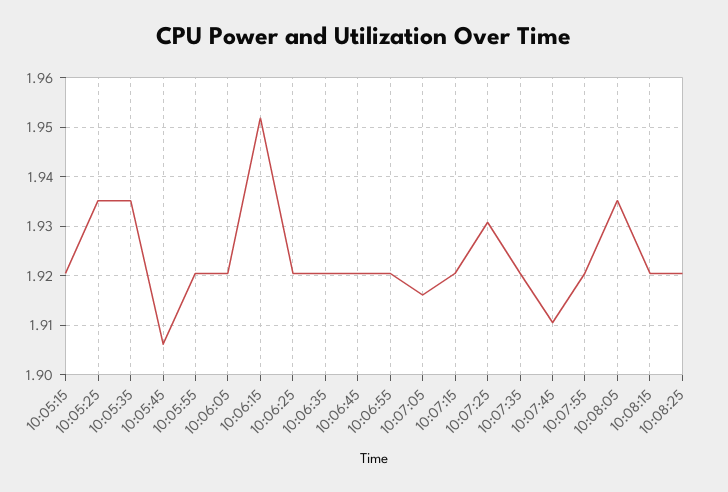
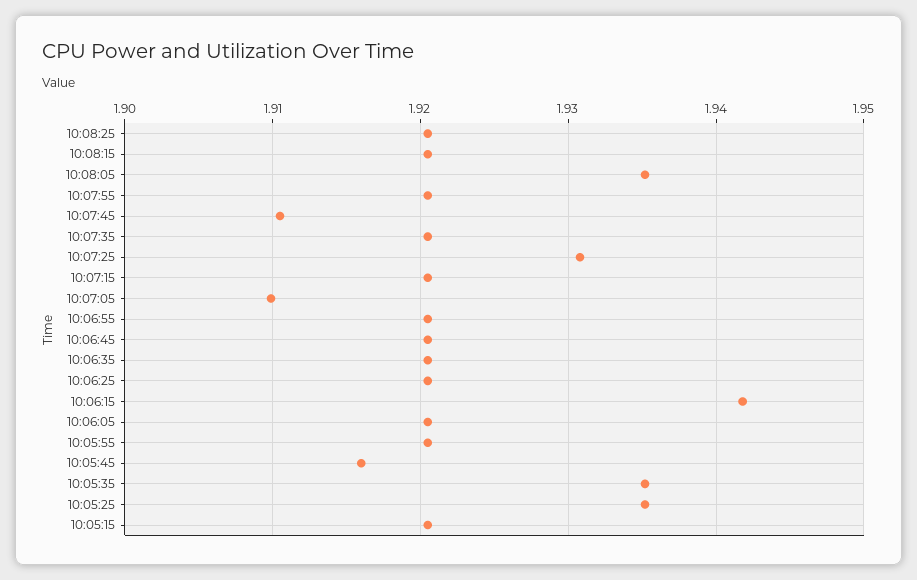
  {
    "10:05:15": 1.921,
    "10:05:25": 1.935,
    "10:05:35": 1.935,
-   "10:05:45": 1.906,
+   "10:05:45": 1.916,
    "10:05:55": 1.921,
    "10:06:05": 1.921,
-   "10:06:15": 1.952,
+   "10:06:15": 1.942,
    "10:06:25": 1.921,
    "10:06:35": 1.921,
    "10:06:45": 1.921,
    "10:06:55": 1.921,
-   "10:07:05": 1.916,
+   "10:07:05": 1.91,
    "10:07:15": 1.921,
    "10:07:25": 1.931,
    "10:07:35": 1.921,
    "10:07:45": 1.911,
    "10:07:55": 1.921,
    "10:08:05": 1.935,
    "10:08:15": 1.921,
    "10:08:25": 1.921
  }

